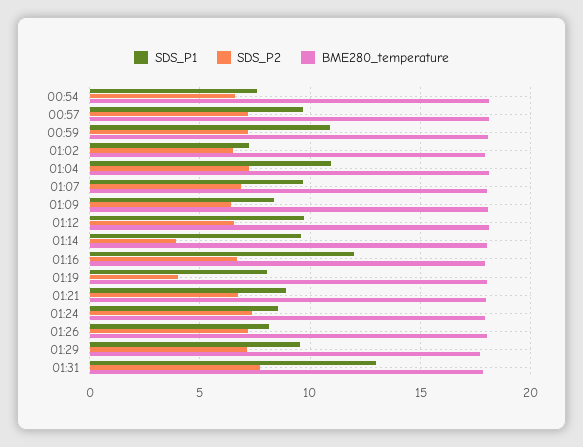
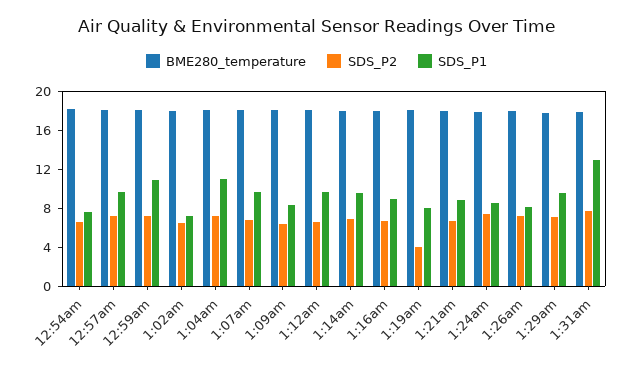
  {
    "SDS_P1": {
      "00:54": 7.5,
      "00:57": 9.5,
      "00:59": 11,
      "01:02": 7,
      "01:04": 11,
      "01:07": 9.5,
      "01:09": 8.5,
      "01:12": 9.5,
      "01:14": 9.5,
-     "01:16": 12,
+     "01:16": 9,
      "01:19": 8,
      "01:21": 9,
      "01:24": 8.5,
      "01:26": 8,
      "01:29": 9.5,
      "01:31": 13
    },
    "SDS_P2": {
      "00:54": 6.5,
      "00:57": 7,
      "00:59": 7,
      "01:02": 6.5,
      "01:04": 7,
      "01:07": 7,
      "01:09": 6.5,
      "01:12": 6.5,
-     "01:14": 4,
+     "01:14": 7,
      "01:16": 6.5,
      "01:19": 4,
      "01:21": 6.5,
      "01:24": 7.5,
      "01:26": 7,
      "01:29": 7,
      "01:31": 7.5
    },
    "BME280_temperature": {
      "00:54": 18,
      "00:57": 18,
      "00:59": 18,
      "01:02": 18,
      "01:04": 18,
      "01:07": 18,
      "01:09": 18,
      "01:12": 18,
      "01:14": 18,
      "01:16": 18,
      "01:19": 18,
      "01:21": 18,
      "01:24": 18,
      "01:26": 18,
      "01:29": 17.5,
      "01:31": 18
    }
  }

